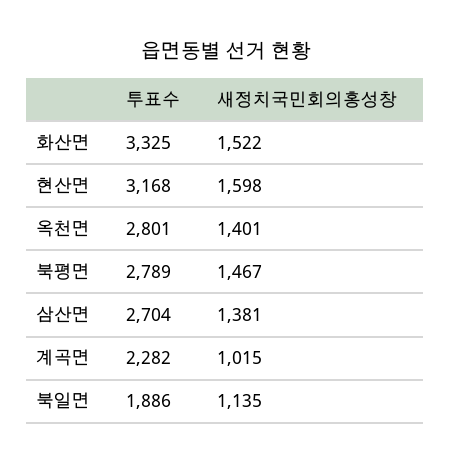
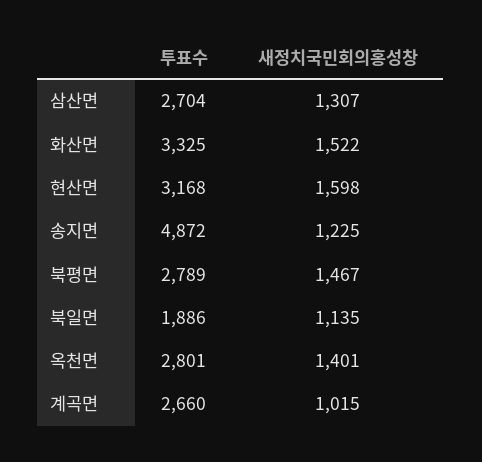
  {
    "투표수": {
      "화산면": 3325,
      "현산면": 3168,
      "옥천면": 2801,
      "북평면": 2789,
      "삼산면": 2704,
-     "계곡면": 2282,
+     "계곡면": 2660,
-     "북일면": 1886
+     "북일면": 1886,
+     "송지면": 4872
    },
    "새정치국민회의홍성창": {
      "화산면": 1522,
      "현산면": 1598,
      "옥천면": 1401,
      "북평면": 1467,
-     "삼산면": 1381,
+     "삼산면": 1307,
      "계곡면": 1015,
-     "북일면": 1135
+     "북일면": 1135,
+     "송지면": 1225
    }
  }

